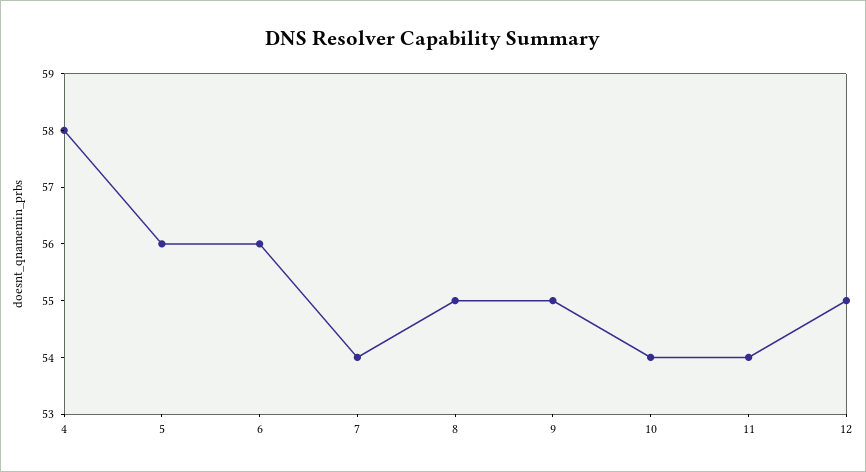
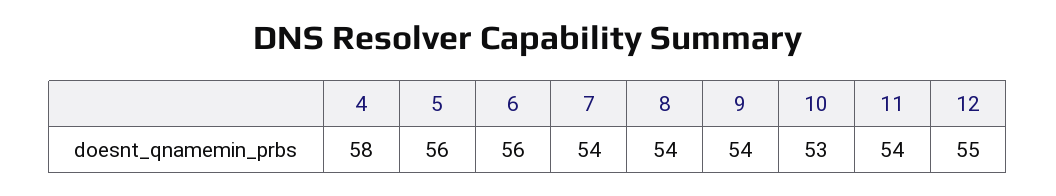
  {
    "4": 58,
    "5": 56,
    "6": 56,
    "7": 54,
-   "8": 55,
+   "8": 54,
-   "9": 55,
+   "9": 54,
-   "10": 54,
+   "10": 53,
    "11": 54,
    "12": 55
  }

